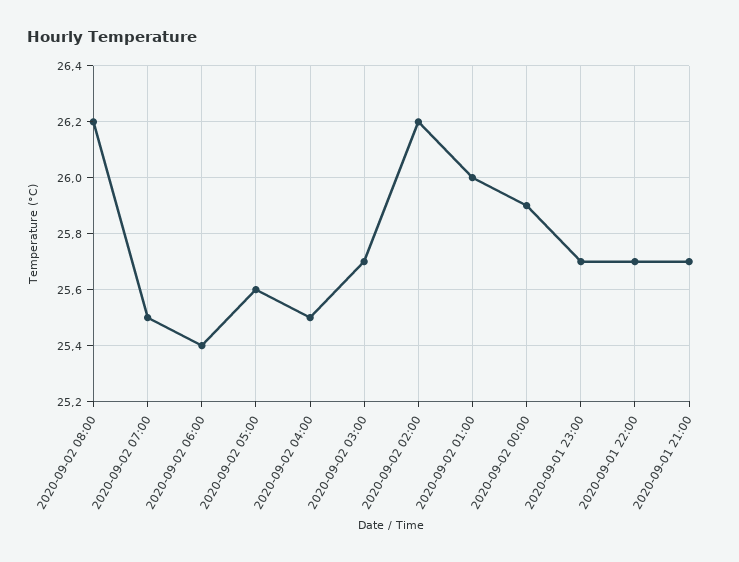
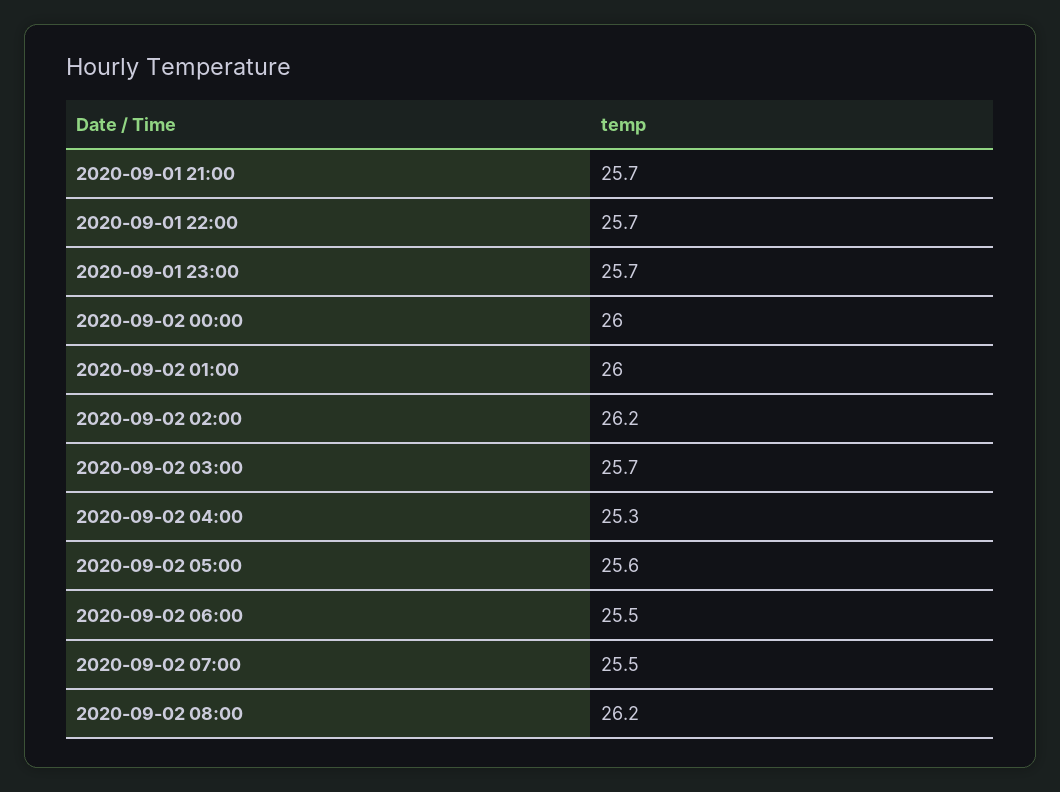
  {
    "2020-09-02 08:00": 26.2,
    "2020-09-02 07:00": 25.5,
-   "2020-09-02 06:00": 25.4,
+   "2020-09-02 06:00": 25.5,
    "2020-09-02 05:00": 25.6,
-   "2020-09-02 04:00": 25.5,
+   "2020-09-02 04:00": 25.3,
    "2020-09-02 03:00": 25.7,
    "2020-09-02 02:00": 26.2,
    "2020-09-02 01:00": 26,
-   "2020-09-02 00:00": 25.9,
+   "2020-09-02 00:00": 26,
    "2020-09-01 23:00": 25.7,
    "2020-09-01 22:00": 25.7,
    "2020-09-01 21:00": 25.7
  }

